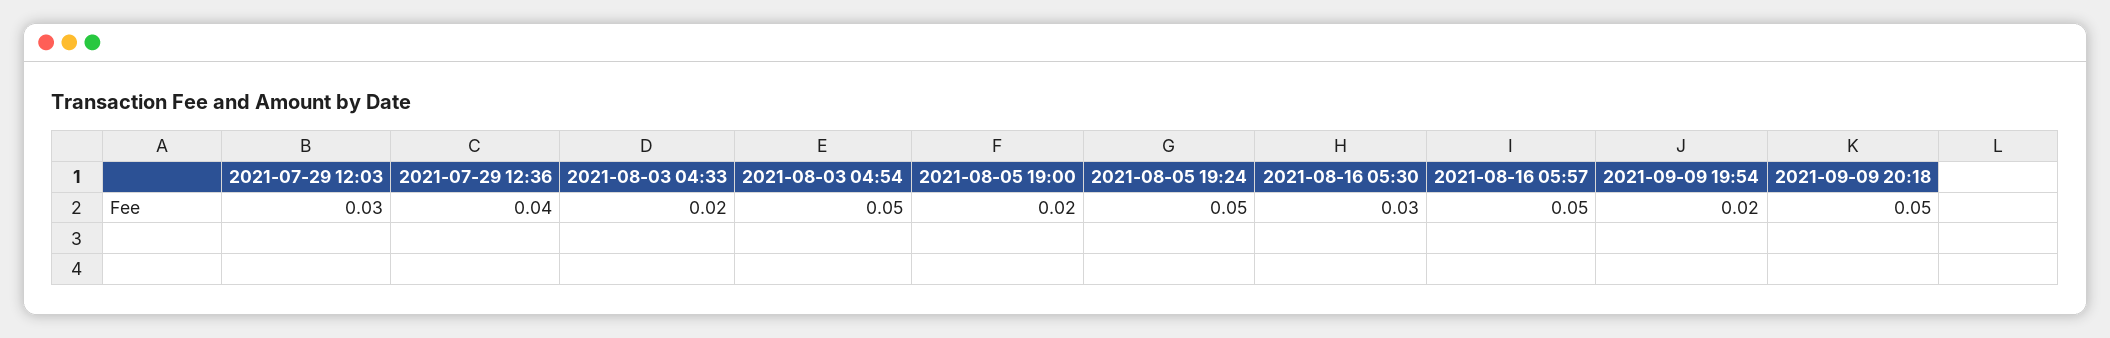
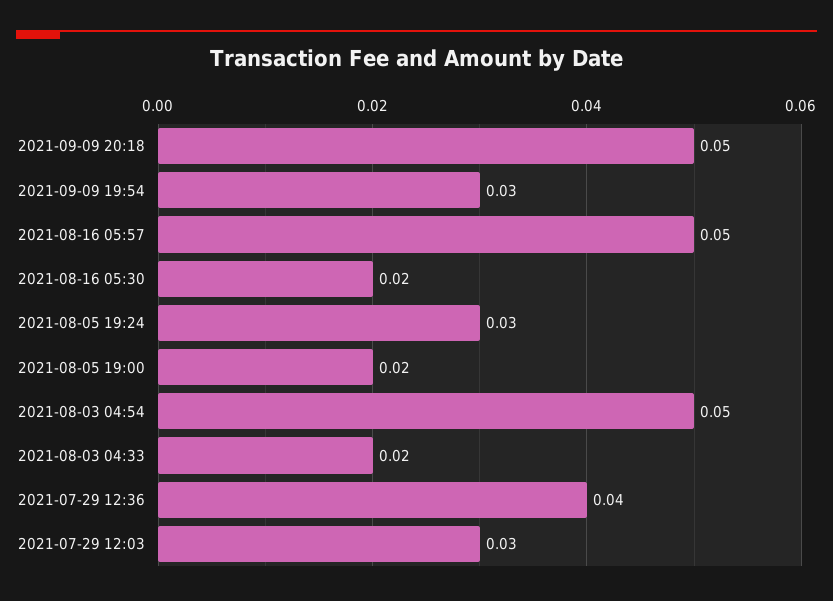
  {
    "2021-07-29 12:03": 0.03,
    "2021-07-29 12:36": 0.04,
    "2021-08-03 04:33": 0.02,
    "2021-08-03 04:54": 0.05,
    "2021-08-05 19:00": 0.02,
-   "2021-08-05 19:24": 0.05,
+   "2021-08-05 19:24": 0.03,
-   "2021-08-16 05:30": 0.03,
+   "2021-08-16 05:30": 0.02,
    "2021-08-16 05:57": 0.05,
-   "2021-09-09 19:54": 0.02,
+   "2021-09-09 19:54": 0.03,
    "2021-09-09 20:18": 0.05
  }

